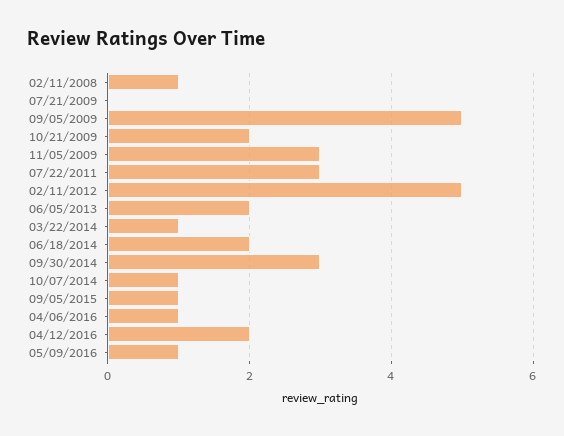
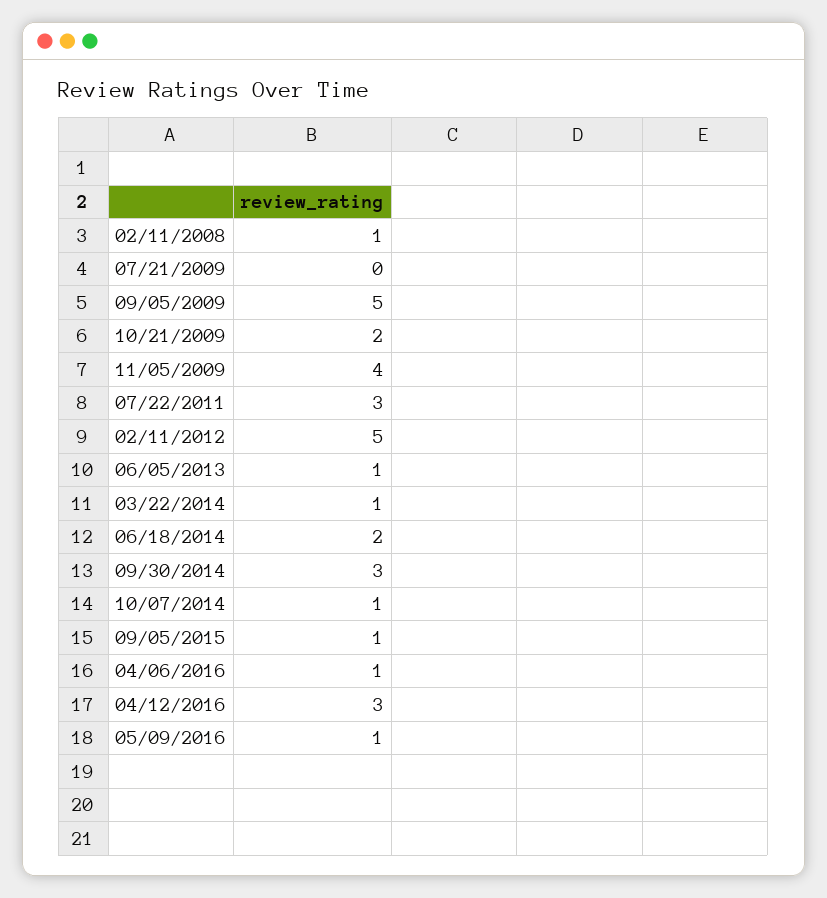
  {
    "02/11/2008": 1,
    "07/21/2009": 0,
    "09/05/2009": 5,
    "10/21/2009": 2,
-   "11/05/2009": 3,
+   "11/05/2009": 4,
    "07/22/2011": 3,
    "02/11/2012": 5,
-   "06/05/2013": 2,
+   "06/05/2013": 1,
    "03/22/2014": 1,
    "06/18/2014": 2,
    "09/30/2014": 3,
    "10/07/2014": 1,
    "09/05/2015": 1,
    "04/06/2016": 1,
-   "04/12/2016": 2,
+   "04/12/2016": 3,
    "05/09/2016": 1
  }

